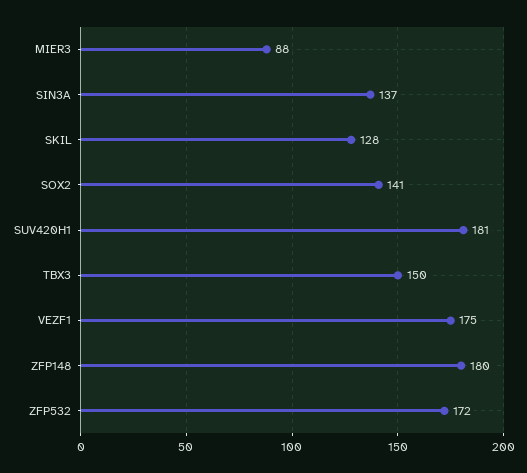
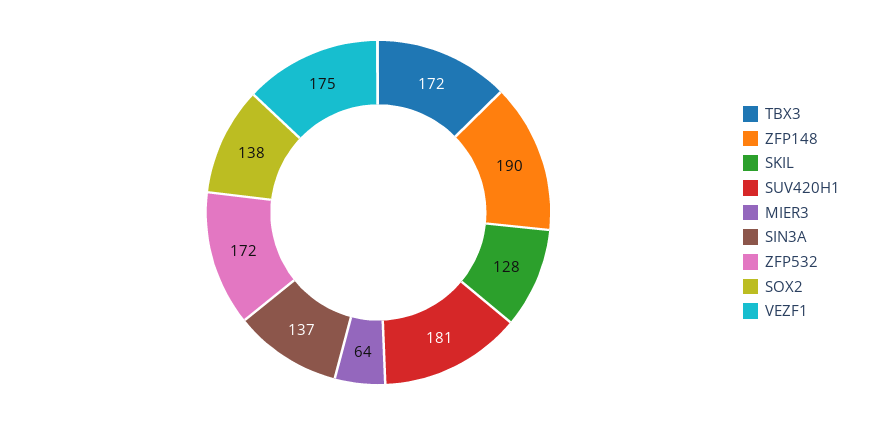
  {
-   "MIER3": 88,
+   "MIER3": 64,
    "SIN3A": 137,
    "SKIL": 128,
-   "SOX2": 141,
+   "SOX2": 138,
    "SUV420H1": 181,
-   "TBX3": 150,
+   "TBX3": 172,
    "VEZF1": 175,
-   "ZFP148": 180,
+   "ZFP148": 190,
    "ZFP532": 172
  }

